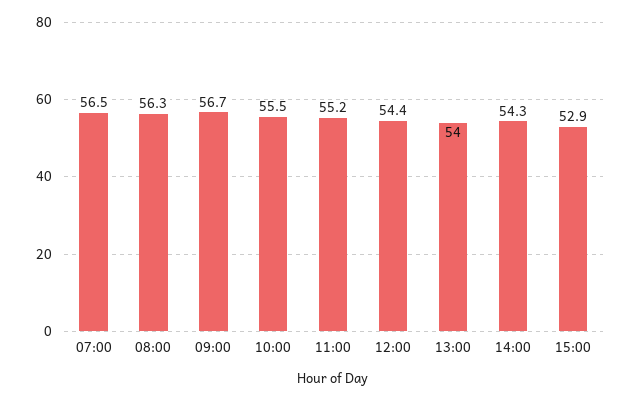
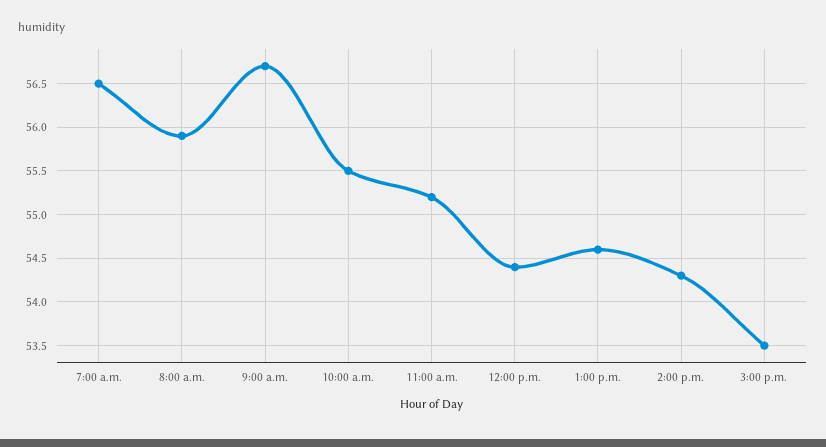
  {
    "07:00": 56.5,
-   "08:00": 56.3,
+   "08:00": 55.9,
    "09:00": 56.7,
    "10:00": 55.5,
    "11:00": 55.2,
    "12:00": 54.4,
-   "13:00": 54,
+   "13:00": 54.6,
    "14:00": 54.3,
-   "15:00": 52.9
+   "15:00": 53.5
  }

